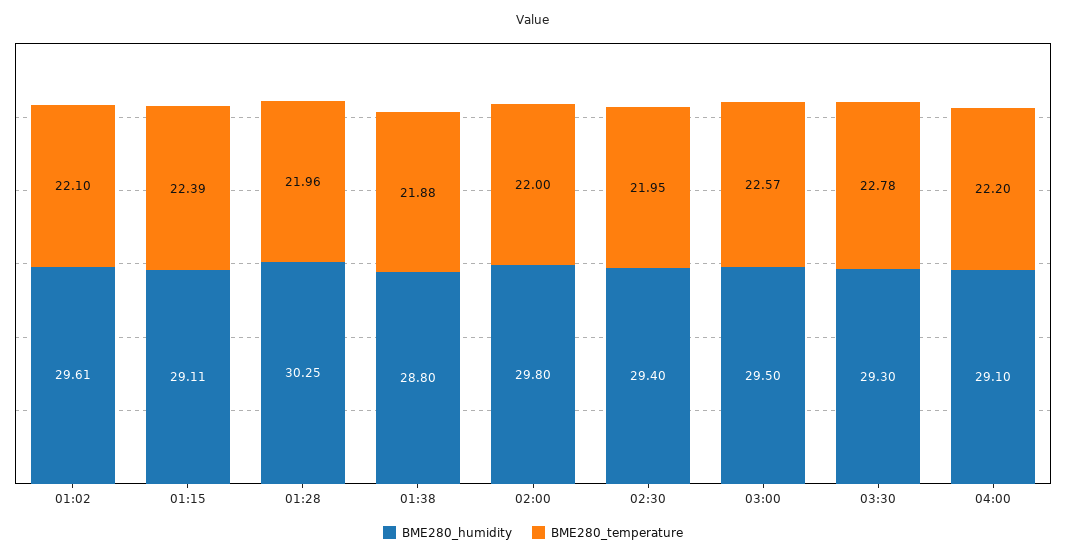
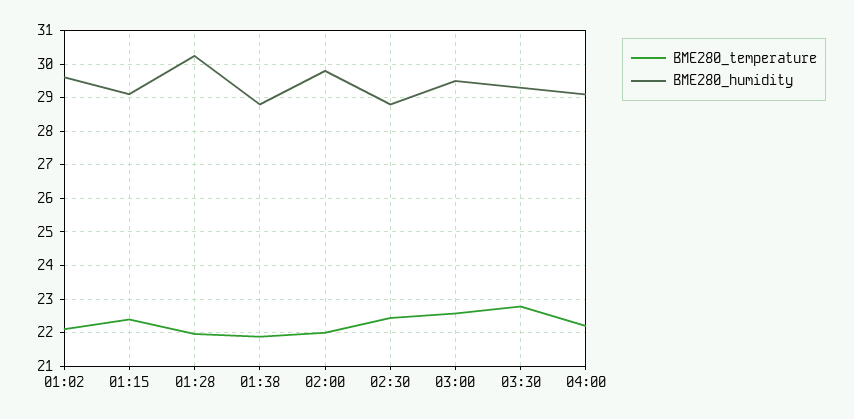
  {
    "BME280_humidity": {
      "01:02": 29.61,
      "01:15": 29.11,
      "01:28": 30.25,
      "01:38": 28.8,
      "02:00": 29.8,
-     "02:30": 29.4,
+     "02:30": 28.8,
      "03:00": 29.5,
      "03:30": 29.3,
      "04:00": 29.1
    },
    "BME280_temperature": {
      "01:02": 22.1,
      "01:15": 22.39,
      "01:28": 21.96,
      "01:38": 21.88,
      "02:00": 22,
-     "02:30": 21.95,
+     "02:30": 22.4,
      "03:00": 22.57,
      "03:30": 22.78,
      "04:00": 22.2
    }
  }

